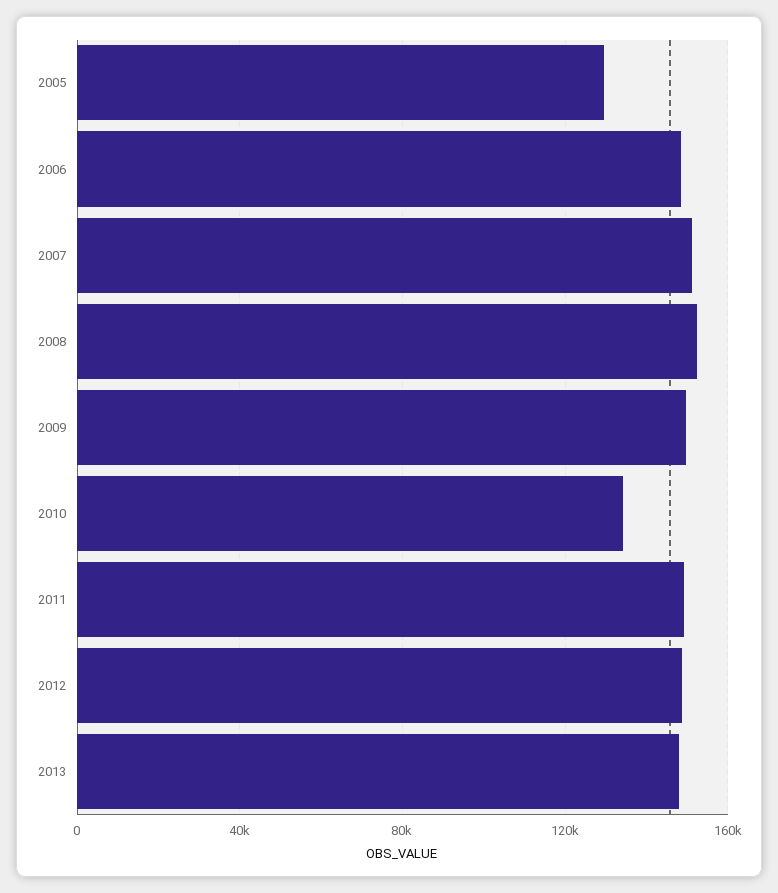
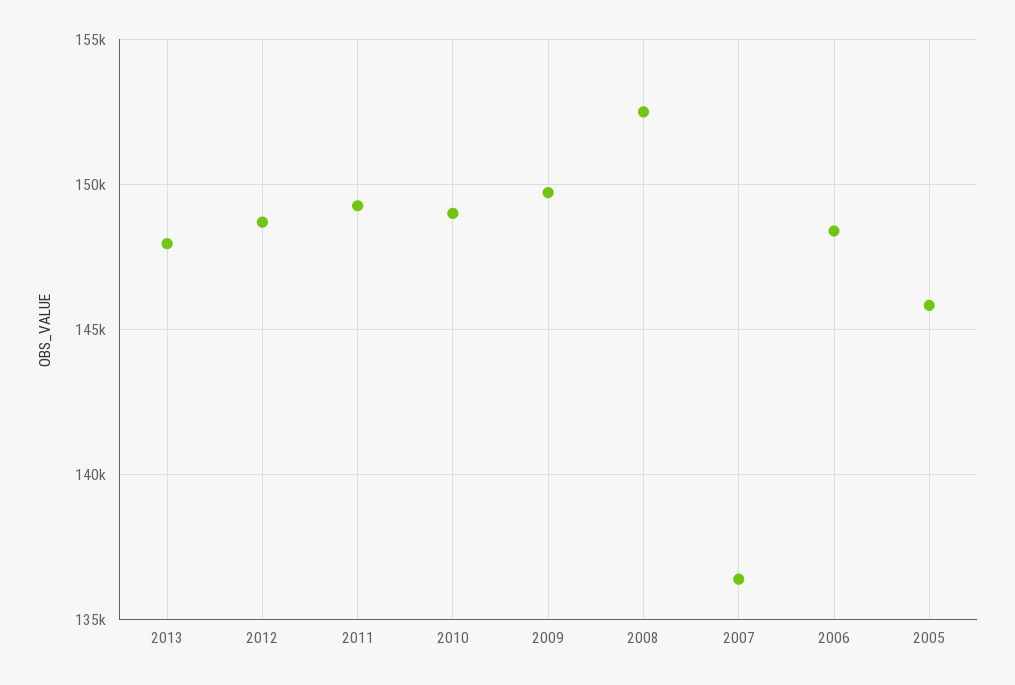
  {
-   "2005": 130000,
+   "2005": 146000,
    "2006": 148500,
-   "2007": 150000,
+   "2007": 136500,
    "2008": 152500,
    "2009": 149500,
-   "2010": 135000,
+   "2010": 149000,
    "2011": 149500,
    "2012": 148500,
    "2013": 148000
  }

